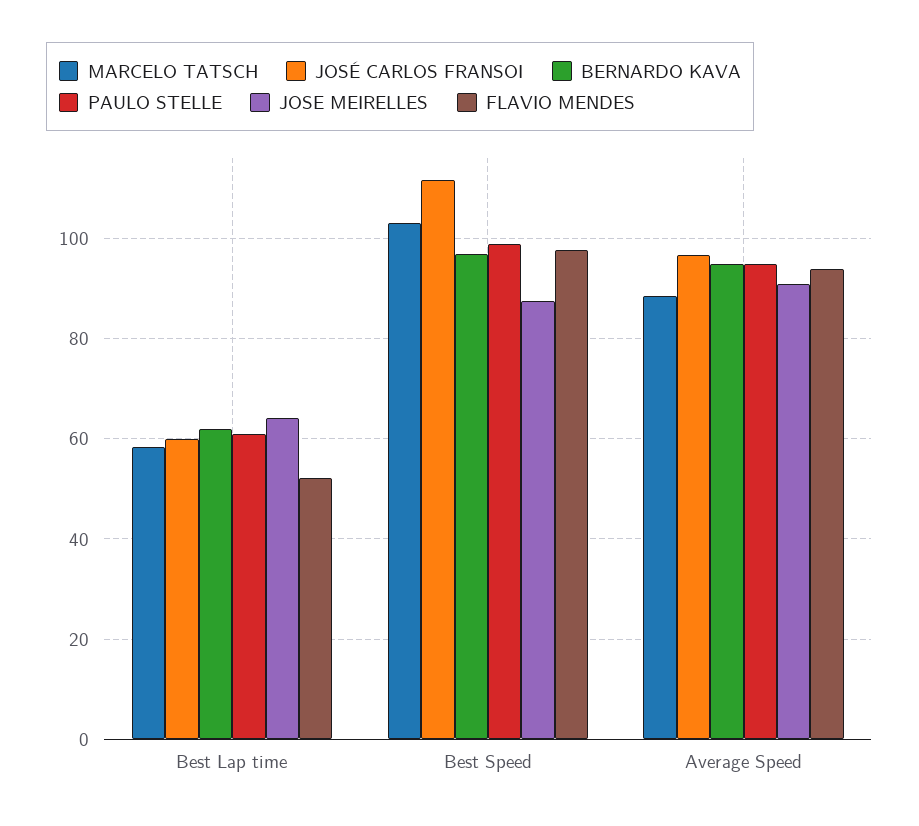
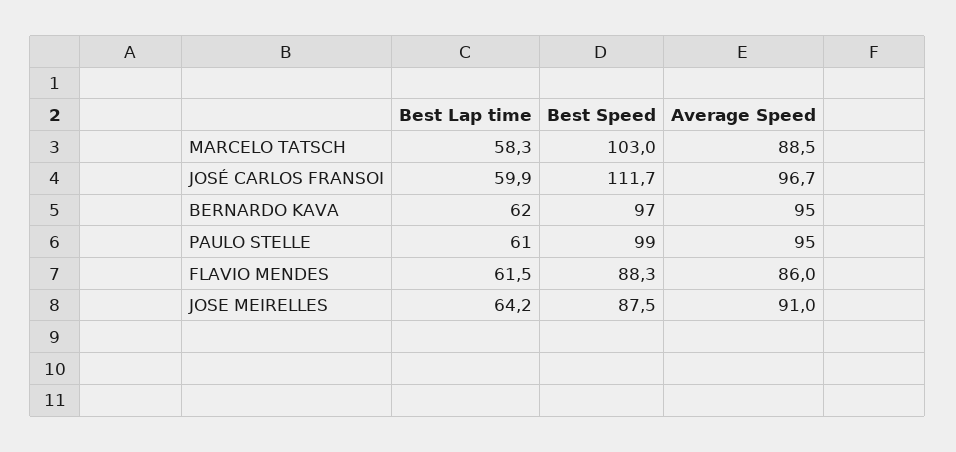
  {
    "MARCELO TATSCH": {
      "Best Lap time": 58.3,
      "Best Speed": 103,
      "Average Speed": 88.5
    },
    "JOSÉ CARLOS FRANSOI": {
      "Best Lap time": 59.9,
      "Best Speed": 111.7,
      "Average Speed": 96.7
    },
    "BERNARDO KAVA": {
      "Best Lap time": 62,
      "Best Speed": 97,
      "Average Speed": 95
    },
    "PAULO STELLE": {
      "Best Lap time": 61,
      "Best Speed": 99,
      "Average Speed": 95
    },
    "JOSE MEIRELLES": {
      "Best Lap time": 64.2,
      "Best Speed": 87.5,
      "Average Speed": 91
    },
    "FLAVIO MENDES": {
-     "Best Lap time": 52,
+     "Best Lap time": 61.5,
-     "Best Speed": 98,
+     "Best Speed": 88.3,
-     "Average Speed": 94
+     "Average Speed": 86
    }
  }

